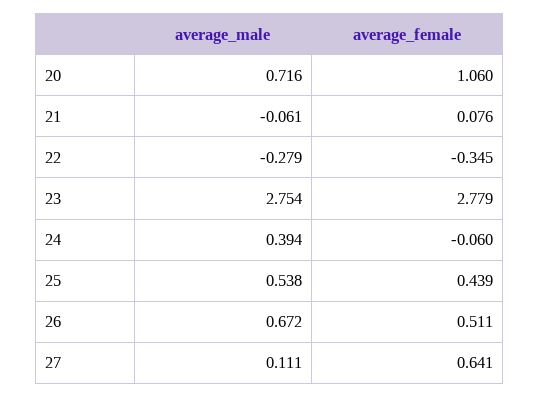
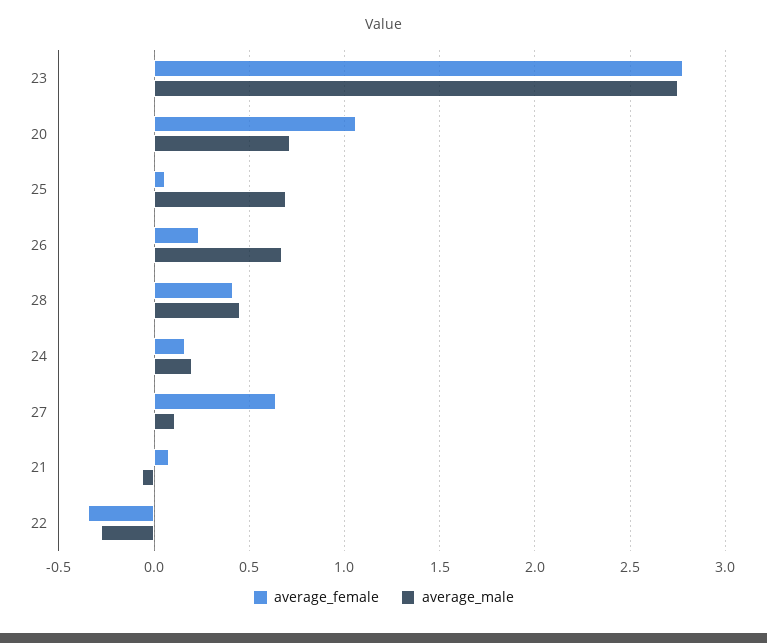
  {
    "average_male": {
      "20": 0.716,
      "21": -0.061,
      "22": -0.279,
      "23": 2.754,
-     "24": 0.394,
+     "24": 0.2,
-     "25": 0.538,
+     "25": 0.7,
      "26": 0.672,
-     "27": 0.111
+     "27": 0.111,
+     "28": 0.45
    },
    "average_female": {
      "20": 1.06,
      "21": 0.076,
      "22": -0.345,
      "23": 2.779,
-     "24": -0.06,
+     "24": 0.15,
-     "25": 0.439,
+     "25": 0.05,
-     "26": 0.511,
+     "26": 0.25,
-     "27": 0.641
+     "27": 0.641,
+     "28": 0.4
    }
  }

